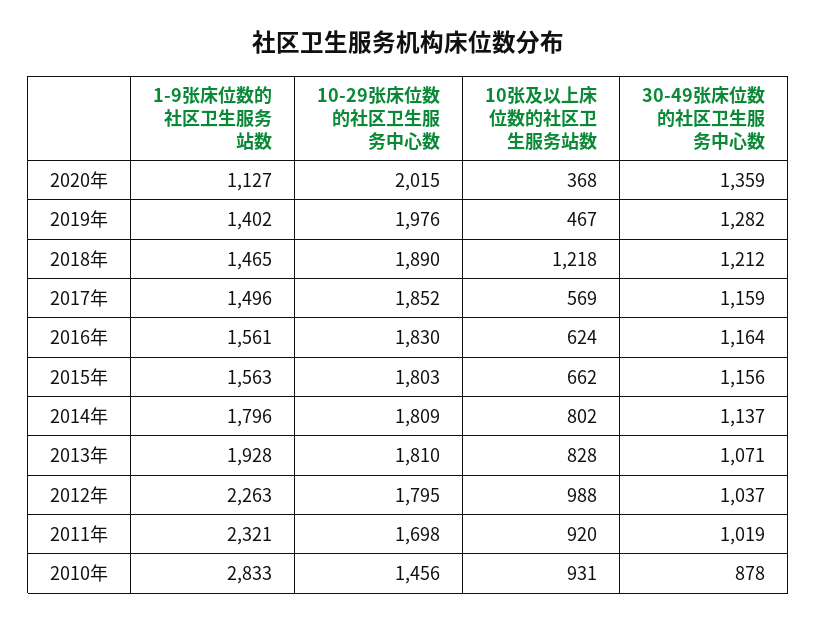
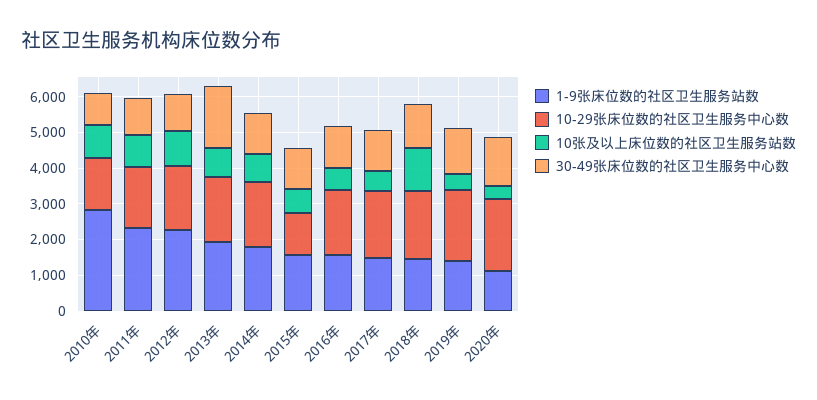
  {
    "1-9张床位数的社区卫生服务站数": {
      "2020年": 1127,
      "2019年": 1402,
      "2018年": 1465,
      "2017年": 1496,
      "2016年": 1561,
      "2015年": 1563,
      "2014年": 1796,
      "2013年": 1928,
      "2012年": 2263,
      "2011年": 2321,
      "2010年": 2833
    },
    "10-29张床位数的社区卫生服务中心数": {
      "2020年": 2015,
      "2019年": 1976,
      "2018年": 1890,
      "2017年": 1852,
      "2016年": 1830,
-     "2015年": 1803,
+     "2015年": 1250,
      "2014年": 1809,
      "2013年": 1810,
      "2012年": 1795,
      "2011年": 1698,
      "2010年": 1456
    },
    "10张及以上床位数的社区卫生服务站数": {
      "2020年": 368,
      "2019年": 467,
      "2018年": 1218,
      "2017年": 569,
      "2016年": 624,
      "2015年": 662,
      "2014年": 802,
      "2013年": 828,
      "2012年": 988,
      "2011年": 920,
      "2010年": 931
    },
    "30-49张床位数的社区卫生服务中心数": {
      "2020年": 1359,
      "2019年": 1282,
      "2018年": 1212,
      "2017年": 1159,
      "2016年": 1164,
      "2015年": 1156,
      "2014年": 1137,
-     "2013年": 1071,
+     "2013年": 1750,
      "2012年": 1037,
      "2011年": 1019,
      "2010年": 878
    }
  }

